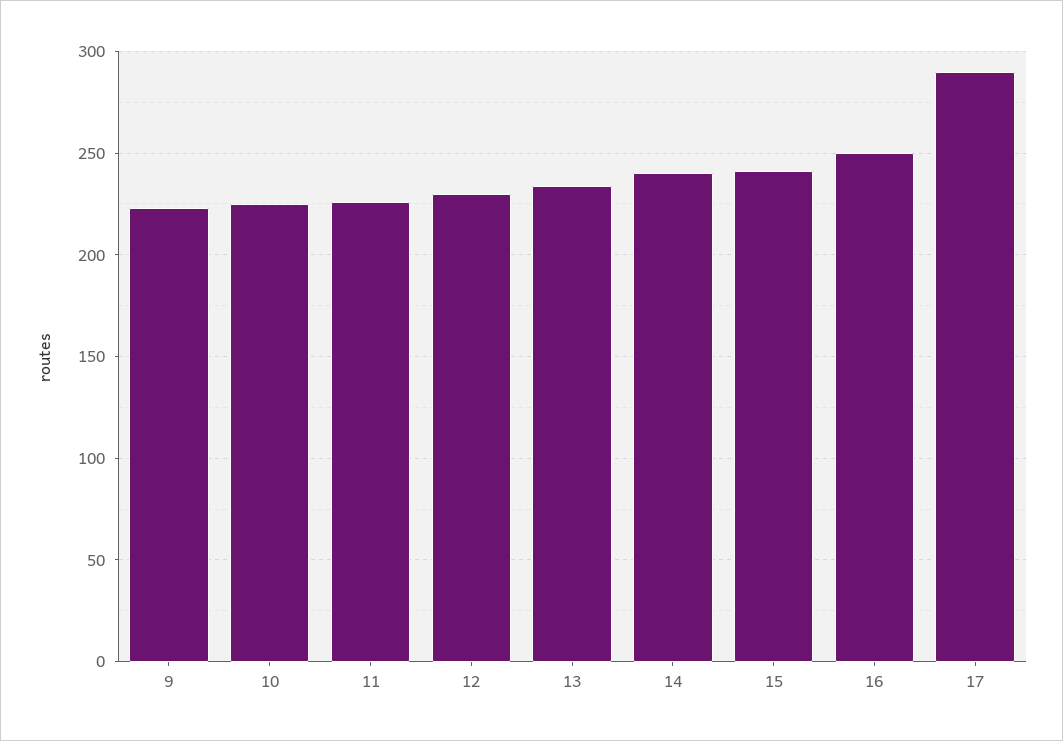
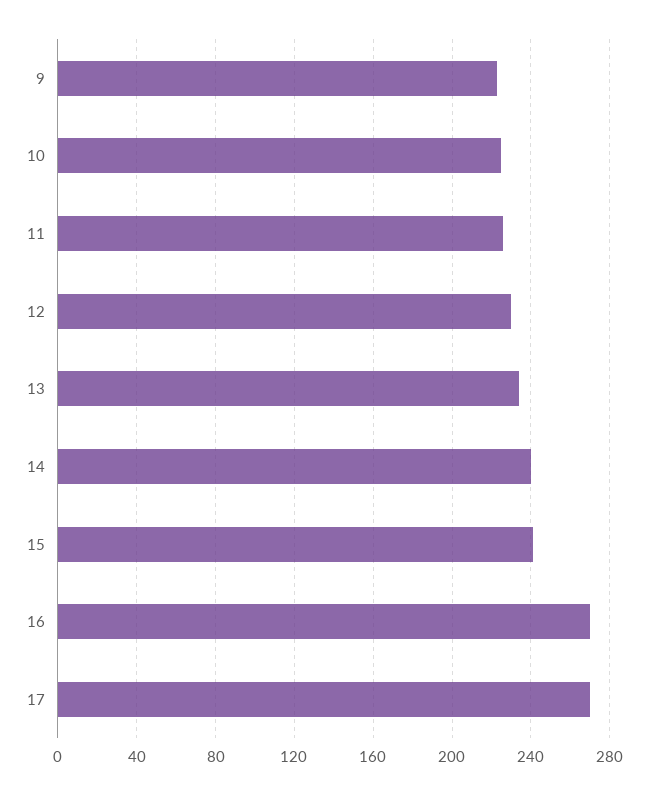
  {
    "9": 225,
    "10": 225,
    "11": 225,
    "12": 230,
    "13": 235,
    "14": 240,
    "15": 240,
-   "16": 250,
+   "16": 270,
-   "17": 290
+   "17": 270
  }

